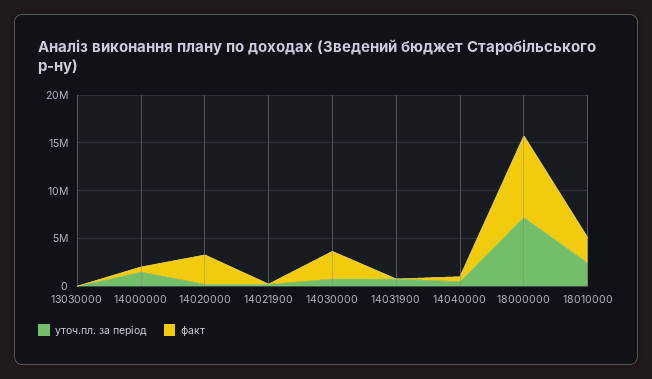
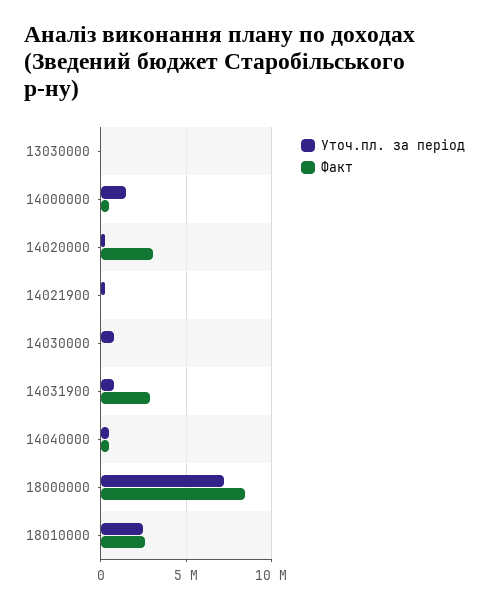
  {
    "уточ.пл. за період": {
      "13030000": 0,
      "14000000": 1500000,
      "14020000": 0,
      "14021900": 0,
      "14030000": 1000000,
      "14031900": 1000000,
      "14040000": 500000,
      "18000000": 7000000,
      "18010000": 2500000
    },
    "факт": {
      "13030000": 0,
      "14000000": 500000,
      "14020000": 3000000,
      "14021900": 0,
-     "14030000": 3000000,
+     "14030000": 0,
-     "14031900": 0,
+     "14031900": 3000000,
      "14040000": 500000,
      "18000000": 8500000,
      "18010000": 2500000
    }
  }

